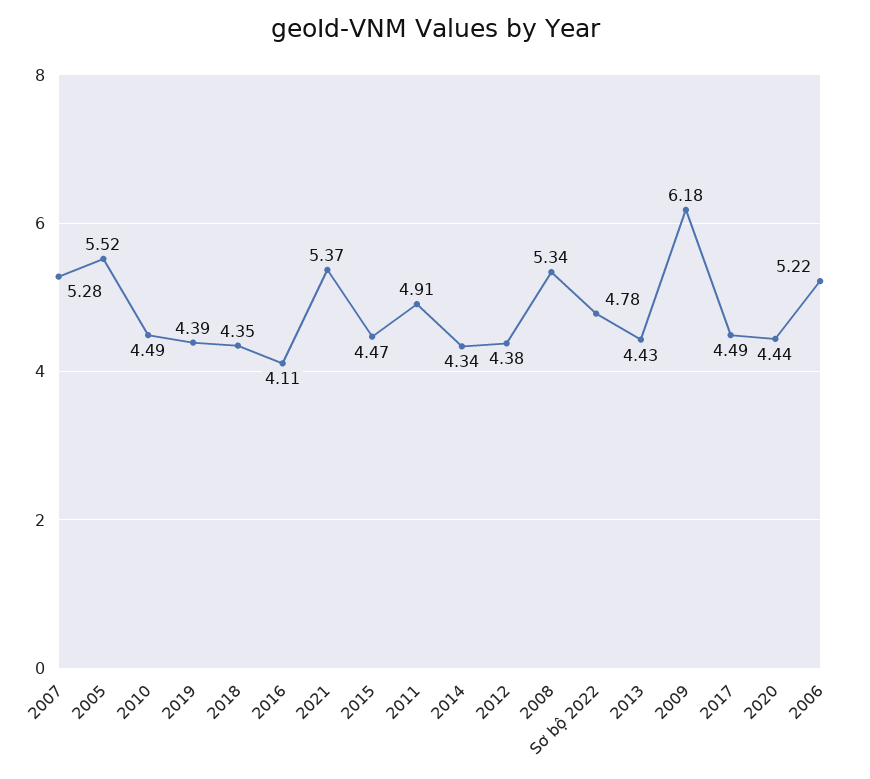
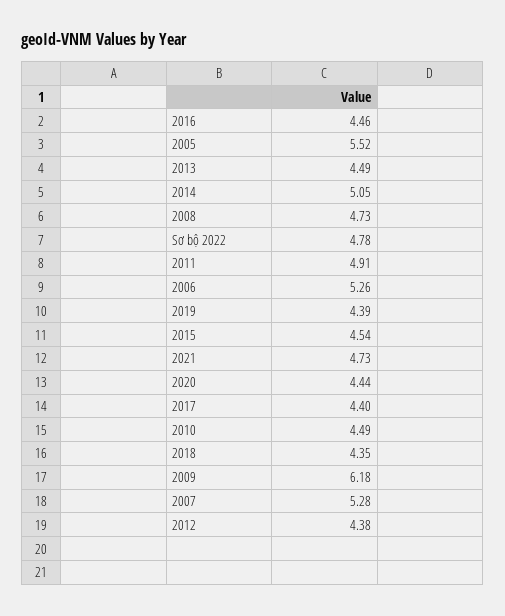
  {
    "2007": 5.28,
    "2005": 5.52,
    "2010": 4.49,
    "2019": 4.39,
    "2018": 4.35,
-   "2016": 4.11,
+   "2016": 4.46,
-   "2021": 5.37,
+   "2021": 4.73,
-   "2015": 4.47,
+   "2015": 4.54,
    "2011": 4.91,
-   "2014": 4.34,
+   "2014": 5.05,
    "2012": 4.38,
-   "2008": 5.34,
+   "2008": 4.73,
    "Sơ bộ 2022": 4.78,
-   "2013": 4.43,
+   "2013": 4.49,
    "2009": 6.18,
-   "2017": 4.49,
+   "2017": 4.4,
    "2020": 4.44,
-   "2006": 5.22
+   "2006": 5.26
  }

